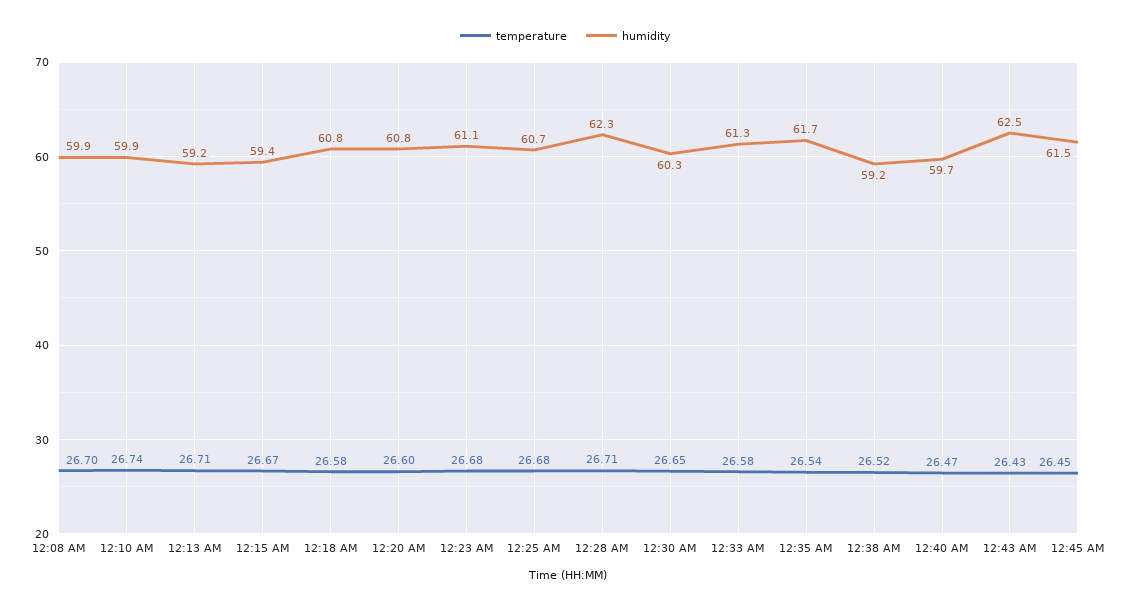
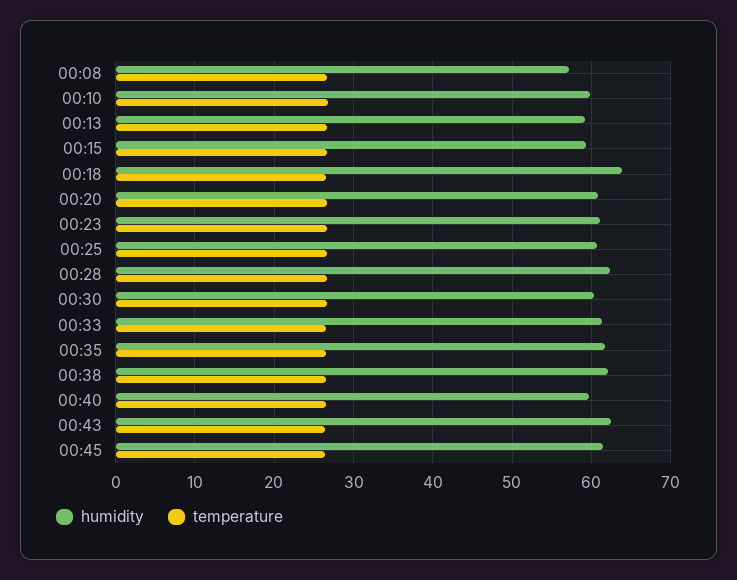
  {
    "temperature": {
      "12:08 AM": 26.7,
      "12:10 AM": 26.74,
      "12:13 AM": 26.71,
      "12:15 AM": 26.67,
      "12:18 AM": 26.58,
      "12:20 AM": 26.6,
      "12:23 AM": 26.68,
      "12:25 AM": 26.68,
      "12:28 AM": 26.71,
      "12:30 AM": 26.65,
      "12:33 AM": 26.58,
      "12:35 AM": 26.54,
      "12:38 AM": 26.52,
      "12:40 AM": 26.47,
      "12:43 AM": 26.43,
      "12:45 AM": 26.45
    },
    "humidity": {
-     "12:08 AM": 59.9,
+     "12:08 AM": 57,
      "12:10 AM": 59.9,
      "12:13 AM": 59.2,
      "12:15 AM": 59.4,
-     "12:18 AM": 60.8,
+     "12:18 AM": 64,
      "12:20 AM": 60.8,
      "12:23 AM": 61.1,
      "12:25 AM": 60.7,
      "12:28 AM": 62.3,
      "12:30 AM": 60.3,
      "12:33 AM": 61.3,
      "12:35 AM": 61.7,
-     "12:38 AM": 59.2,
+     "12:38 AM": 62,
      "12:40 AM": 59.7,
      "12:43 AM": 62.5,
      "12:45 AM": 61.5
    }
  }

